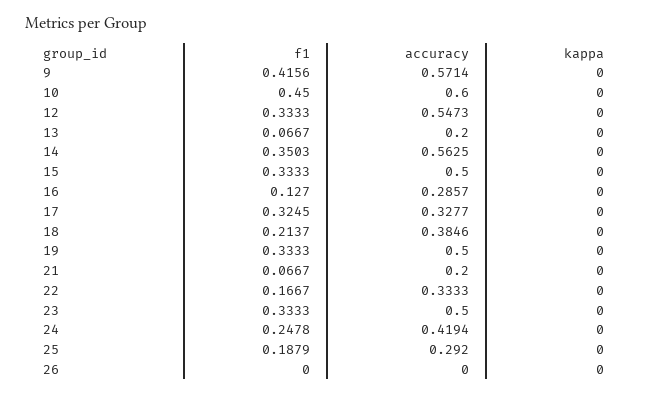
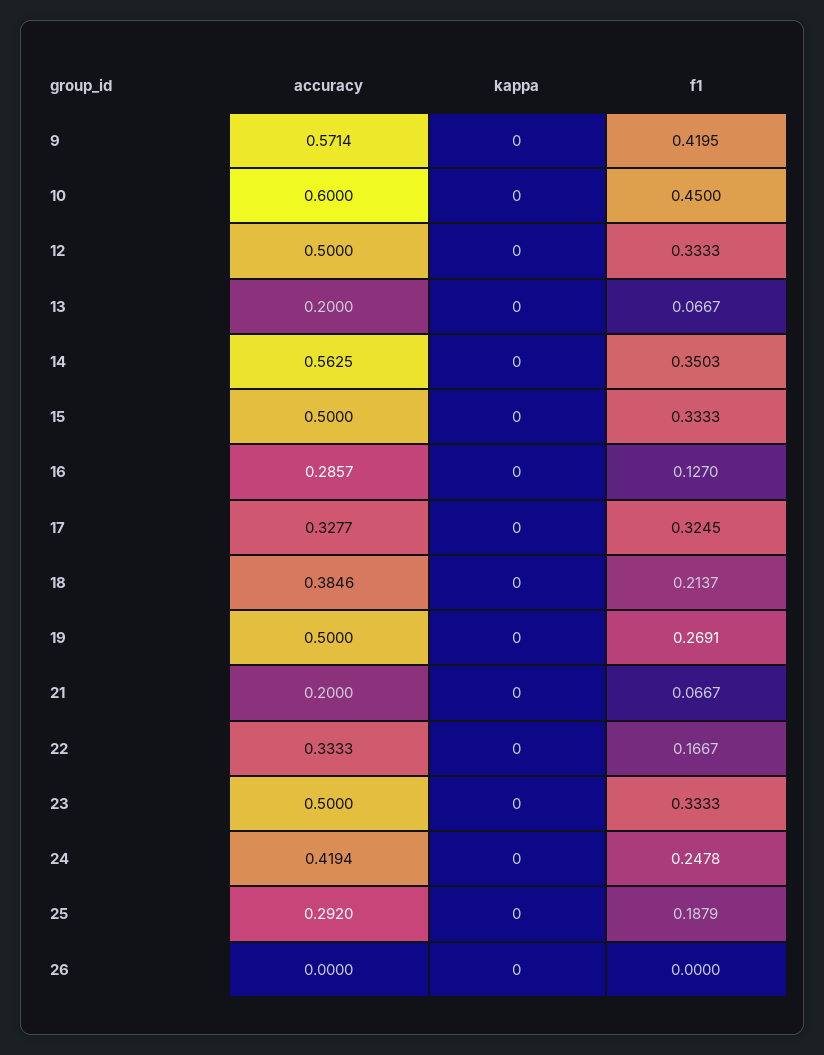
  {
    "f1": {
-     "9": 0.4156,
+     "9": 0.4195,
      "10": 0.45,
      "12": 0.3333,
      "13": 0.0667,
      "14": 0.3503,
      "15": 0.3333,
      "16": 0.127,
      "17": 0.3245,
      "18": 0.2137,
-     "19": 0.3333,
+     "19": 0.2691,
      "21": 0.0667,
      "22": 0.1667,
      "23": 0.3333,
      "24": 0.2478,
      "25": 0.1879,
      "26": 0
    },
    "accuracy": {
      "9": 0.5714,
      "10": 0.6,
-     "12": 0.5473,
+     "12": 0.5,
      "13": 0.2,
      "14": 0.5625,
      "15": 0.5,
      "16": 0.2857,
      "17": 0.3277,
      "18": 0.3846,
      "19": 0.5,
      "21": 0.2,
      "22": 0.3333,
      "23": 0.5,
      "24": 0.4194,
      "25": 0.292,
      "26": 0
    },
    "kappa": {
      "9": 0,
      "10": 0,
      "12": 0,
      "13": 0,
      "14": 0,
      "15": 0,
      "16": 0,
      "17": 0,
      "18": 0,
      "19": 0,
      "21": 0,
      "22": 0,
      "23": 0,
      "24": 0,
      "25": 0,
      "26": 0
    }
  }

